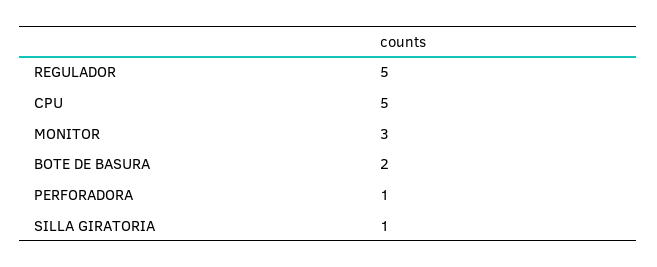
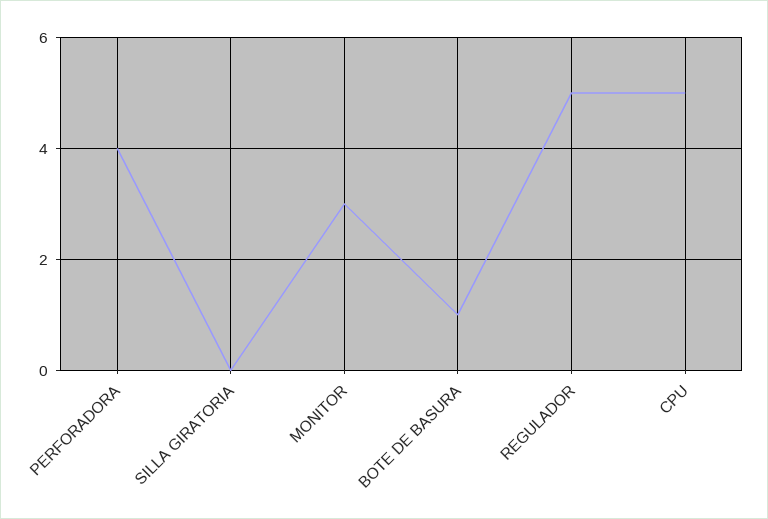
  {
    "REGULADOR": 5,
    "CPU": 5,
    "MONITOR": 3,
-   "BOTE DE BASURA": 2,
+   "BOTE DE BASURA": 1,
-   "PERFORADORA": 1,
+   "PERFORADORA": 4,
-   "SILLA GIRATORIA": 1
+   "SILLA GIRATORIA": 0
  }

